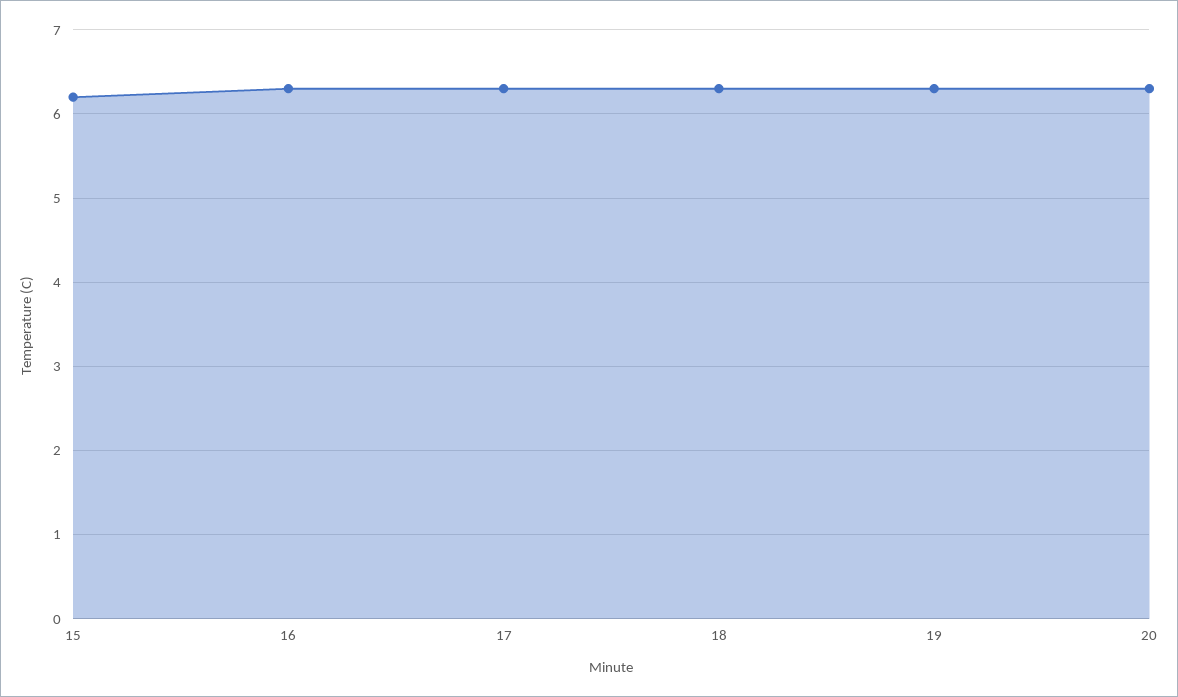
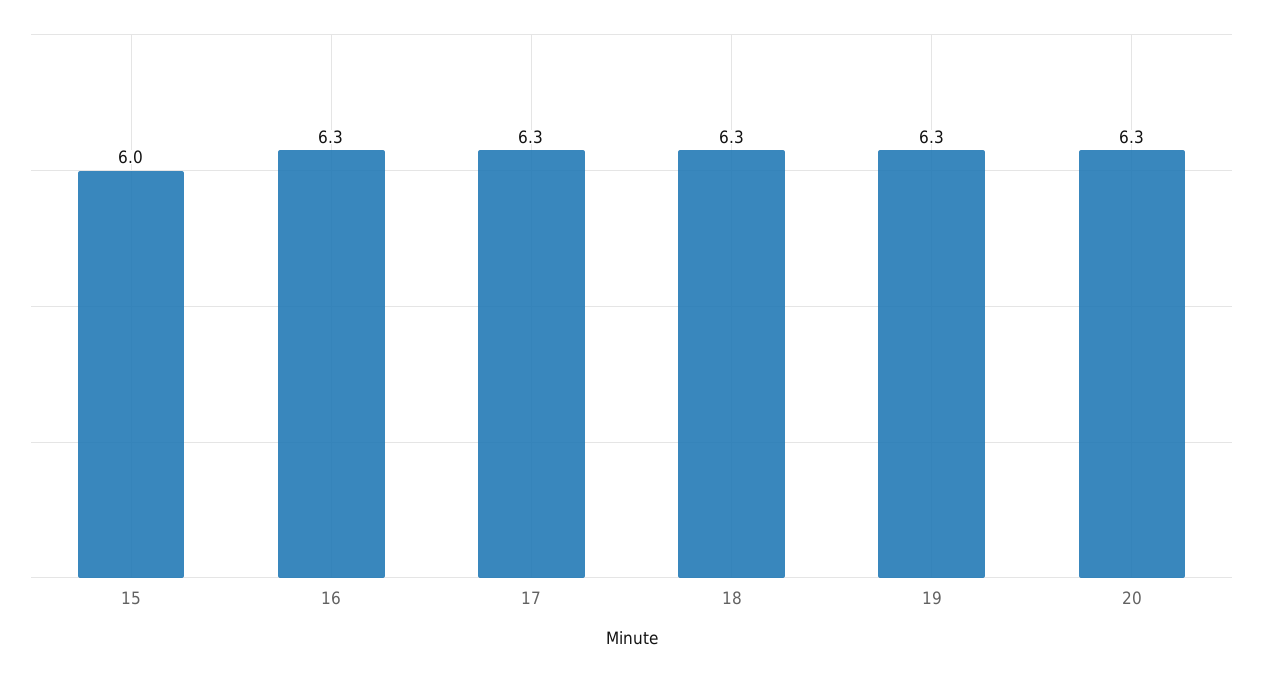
  {
-   "15": 6.2,
+   "15": 6,
    "16": 6.3,
    "17": 6.3,
    "18": 6.3,
    "19": 6.3,
    "20": 6.3
  }

